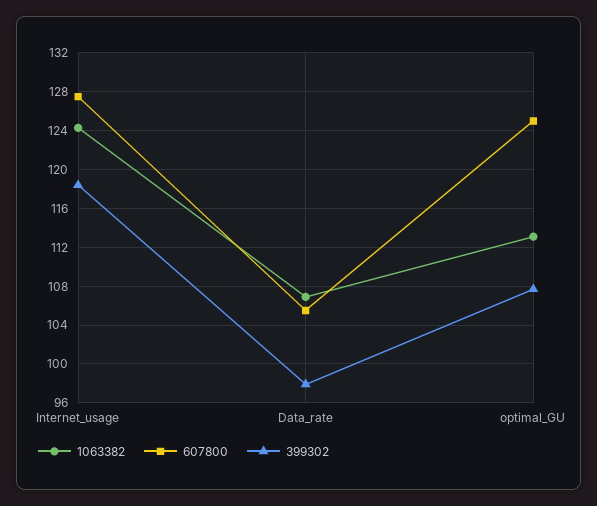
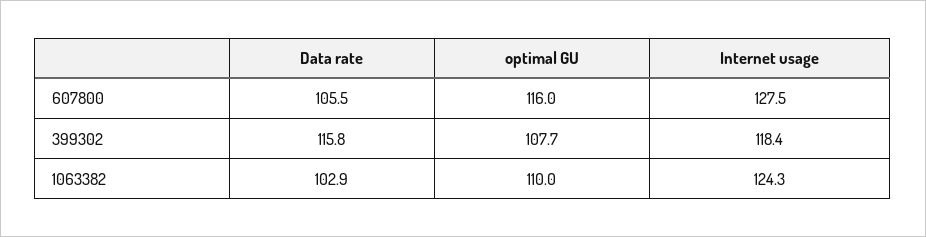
  {
    "1063382": {
      "Internet_usage": 124.3,
-     "Data_rate": 107,
+     "Data_rate": 102.9,
-     "optimal_GU": 113
+     "optimal_GU": 110
    },
    "607800": {
      "Internet_usage": 127.5,
      "Data_rate": 105.5,
-     "optimal_GU": 125
+     "optimal_GU": 116
    },
    "399302": {
      "Internet_usage": 118.4,
-     "Data_rate": 98,
+     "Data_rate": 115.8,
      "optimal_GU": 107.7
    }
  }

